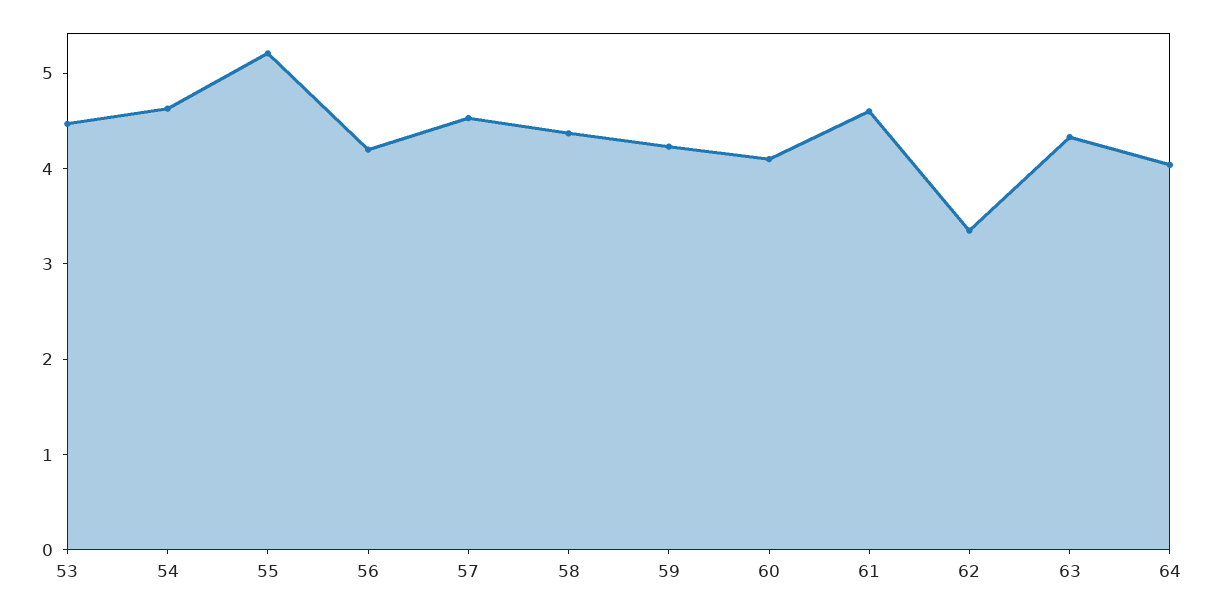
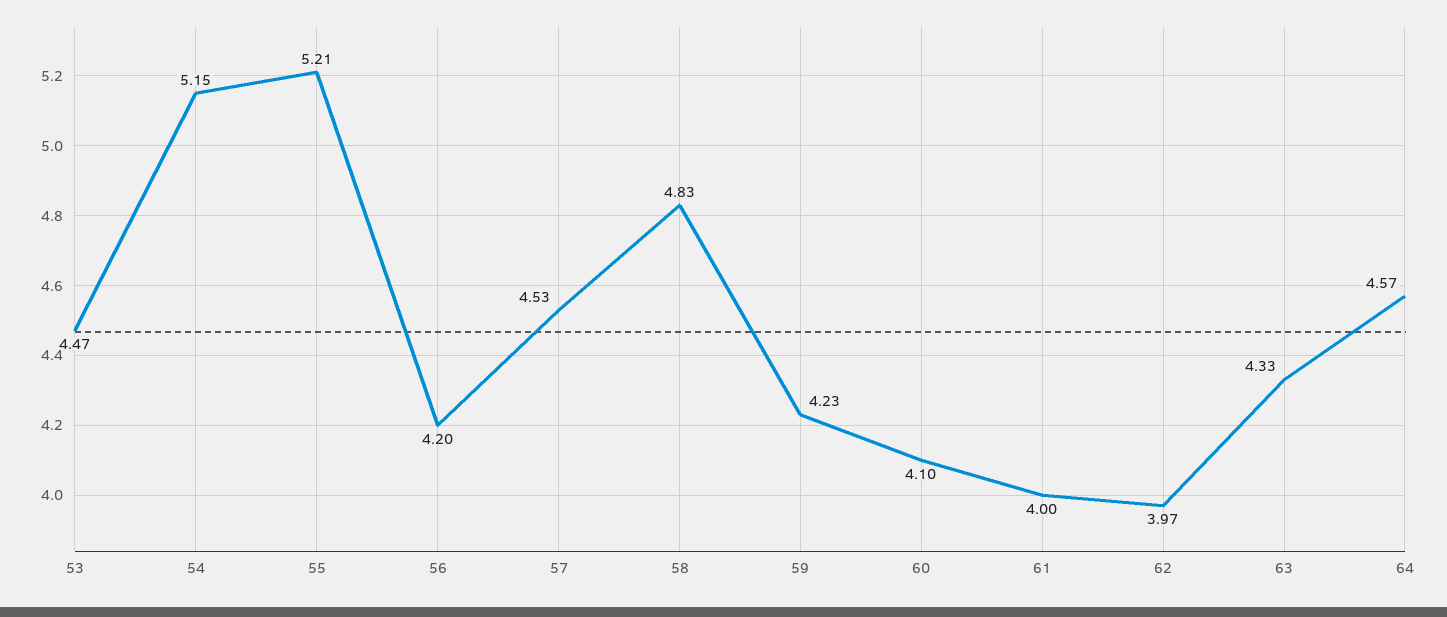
  {
    "53": 4.47,
-   "54": 4.6,
+   "54": 5.15,
    "55": 5.21,
    "56": 4.2,
    "57": 4.53,
-   "58": 4.4,
+   "58": 4.83,
    "59": 4.23,
    "60": 4.1,
-   "61": 4.6,
+   "61": 4,
-   "62": 3.4,
+   "62": 3.97,
    "63": 4.33,
-   "64": 4
+   "64": 4.57
  }

